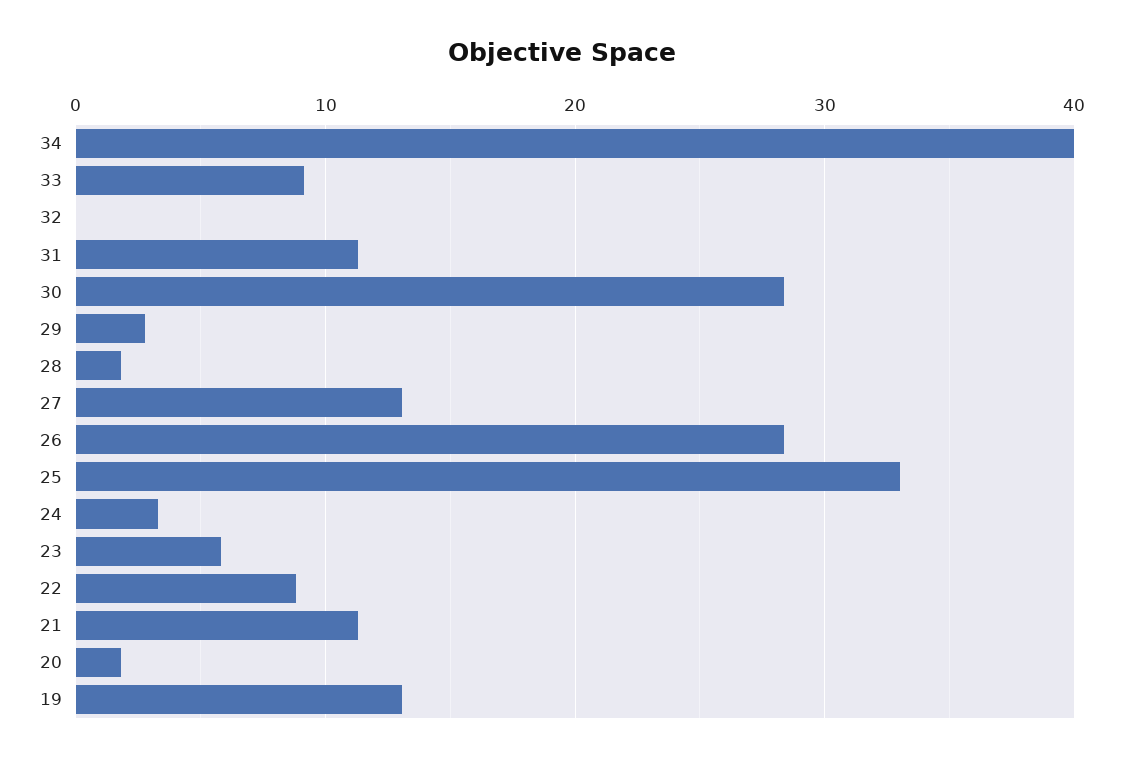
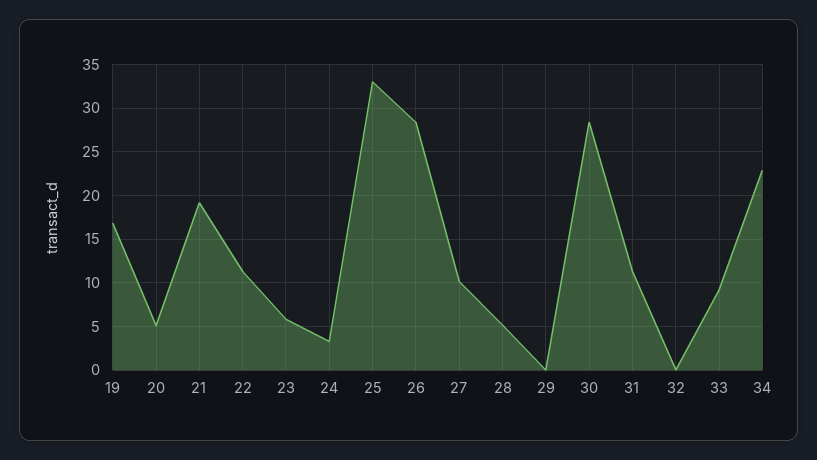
  {
-   "34": 40,
+   "34": 23,
    "33": 9,
    "32": 0,
    "31": 11,
    "30": 28,
-   "29": 3,
+   "29": 0,
-   "28": 2,
+   "28": 5,
-   "27": 13,
+   "27": 10,
    "26": 28,
    "25": 33,
    "24": 3,
    "23": 6,
-   "22": 9,
+   "22": 11,
-   "21": 11,
+   "21": 19,
-   "20": 2,
+   "20": 5,
-   "19": 13
+   "19": 17
  }

